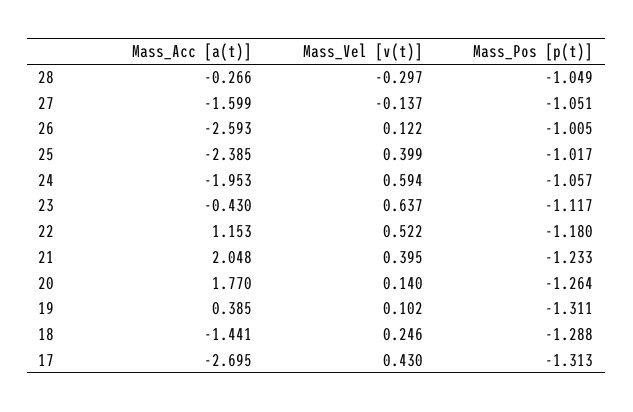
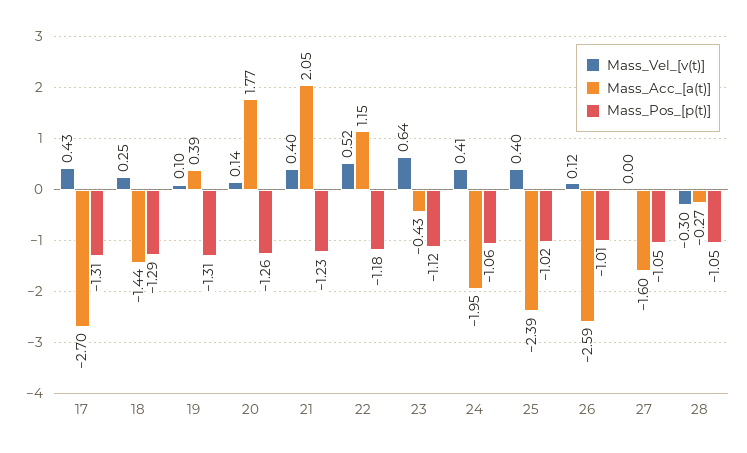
  {
    "Mass_Acc [a(t)]": {
      "28": -0.266,
      "27": -1.599,
      "26": -2.593,
      "25": -2.385,
      "24": -1.953,
      "23": -0.43,
      "22": 1.153,
      "21": 2.048,
      "20": 1.77,
      "19": 0.385,
      "18": -1.441,
      "17": -2.695
    },
    "Mass_Vel [v(t)]": {
      "28": -0.297,
-     "27": -0.137,
+     "27": 0,
      "26": 0.122,
      "25": 0.399,
-     "24": 0.594,
+     "24": 0.41,
      "23": 0.637,
      "22": 0.522,
      "21": 0.395,
      "20": 0.14,
      "19": 0.102,
      "18": 0.246,
      "17": 0.43
    },
    "Mass_Pos [p(t)]": {
      "28": -1.049,
      "27": -1.051,
      "26": -1.005,
      "25": -1.017,
      "24": -1.057,
      "23": -1.117,
      "22": -1.18,
      "21": -1.233,
      "20": -1.264,
      "19": -1.311,
      "18": -1.288,
      "17": -1.313
    }
  }

